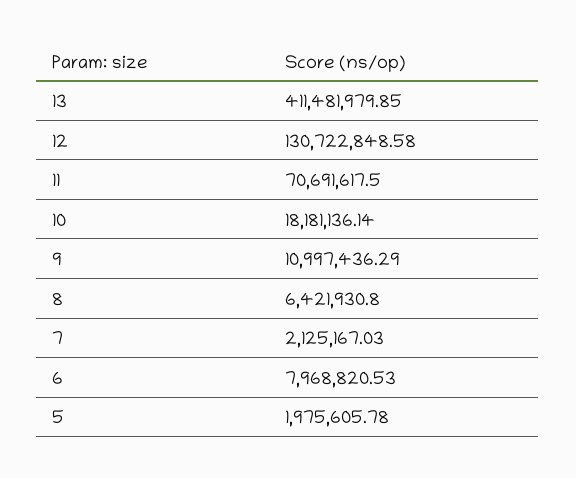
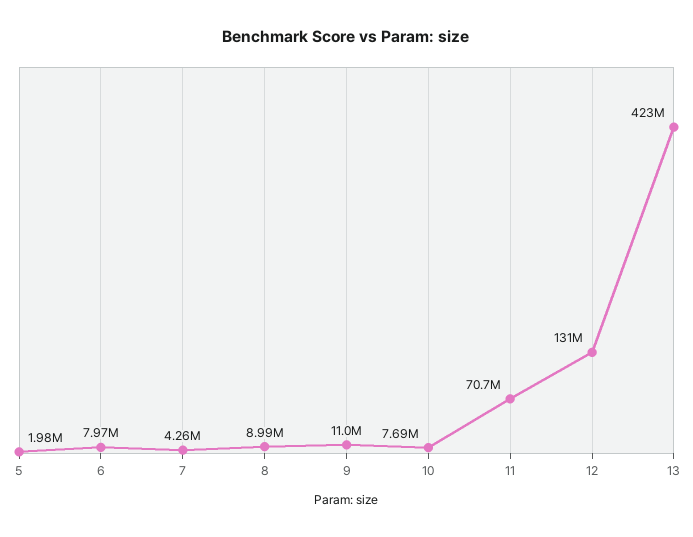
  {
-   "13": 411481979.85,
+   "13": 423000000,
    "12": 130722848.58,
    "11": 70691617.5,
-   "10": 18181136.14,
+   "10": 7690000,
    "9": 10997436.29,
-   "8": 6421930.8,
+   "8": 8990000,
-   "7": 2125167.03,
+   "7": 4260000,
    "6": 7968820.53,
    "5": 1975605.78
  }

